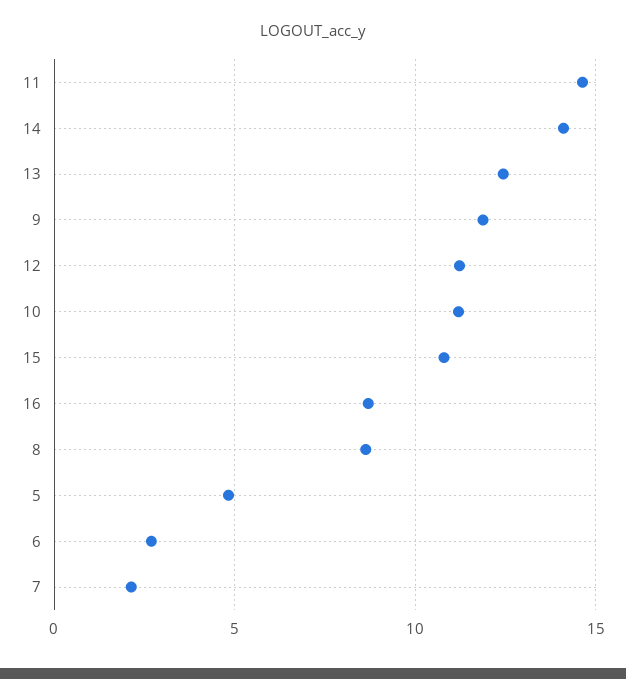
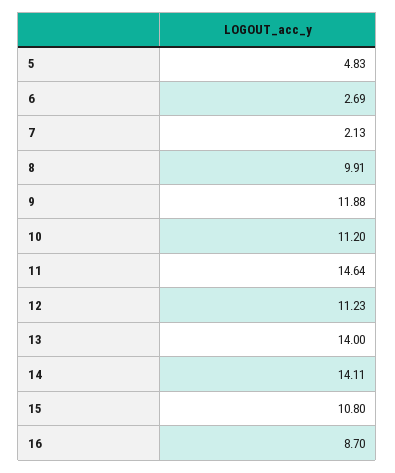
  {
    "11": 14.64,
    "14": 14.11,
-   "13": 12.5,
+   "13": 14,
    "9": 11.88,
    "12": 11.23,
    "10": 11.2,
    "15": 10.8,
    "16": 8.7,
-   "8": 8.5,
+   "8": 9.91,
    "5": 4.83,
    "6": 2.69,
    "7": 2.13
  }

